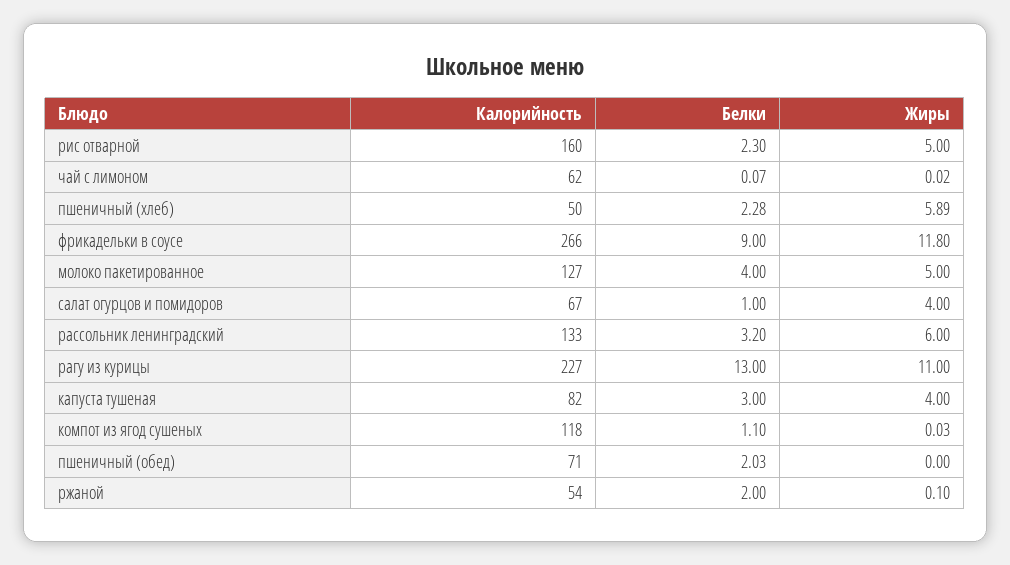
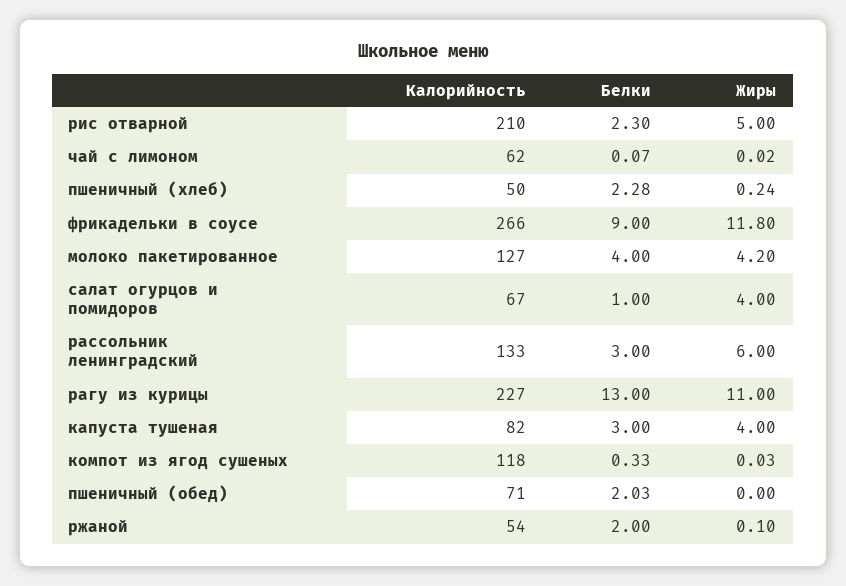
  {
    "Калорийность": {
-     "рис отварной": 160,
+     "рис отварной": 210,
      "чай с лимоном": 62,
      "пшеничный (хлеб)": 50,
      "фрикадельки в соусе": 266,
      "молоко пакетированное": 127,
      "салат огурцов и помидоров": 67,
      "рассольник ленинградский": 133,
      "рагу из курицы": 227,
      "капуста тушеная": 82,
      "компот из ягод сушеных": 118,
      "пшеничный (обед)": 71,
      "ржаной": 54
    },
    "Белки": {
      "рис отварной": 2.3,
      "чай с лимоном": 0.07,
      "пшеничный (хлеб)": 2.28,
      "фрикадельки в соусе": 9,
      "молоко пакетированное": 4,
      "салат огурцов и помидоров": 1,
-     "рассольник ленинградский": 3.2,
+     "рассольник ленинградский": 3,
      "рагу из курицы": 13,
      "капуста тушеная": 3,
-     "компот из ягод сушеных": 1.1,
+     "компот из ягод сушеных": 0.33,
      "пшеничный (обед)": 2.03,
      "ржаной": 2
    },
    "Жиры": {
      "рис отварной": 5,
      "чай с лимоном": 0.02,
-     "пшеничный (хлеб)": 5.89,
+     "пшеничный (хлеб)": 0.24,
      "фрикадельки в соусе": 11.8,
-     "молоко пакетированное": 5,
+     "молоко пакетированное": 4.2,
      "салат огурцов и помидоров": 4,
      "рассольник ленинградский": 6,
      "рагу из курицы": 11,
      "капуста тушеная": 4,
      "компот из ягод сушеных": 0.03,
      "пшеничный (обед)": 0,
      "ржаной": 0.1
    }
  }

